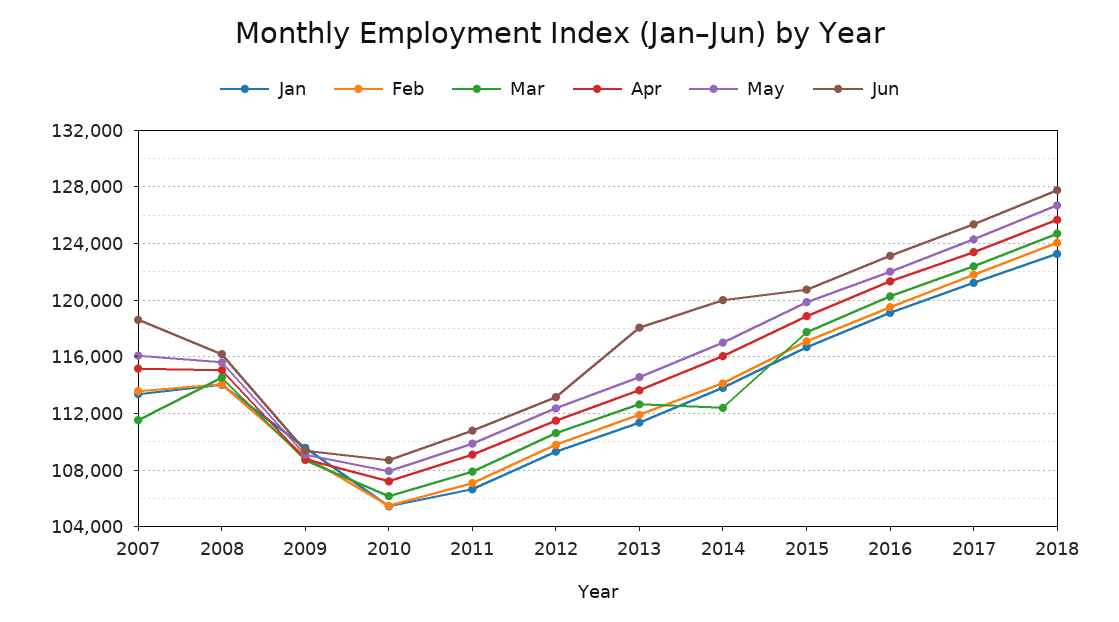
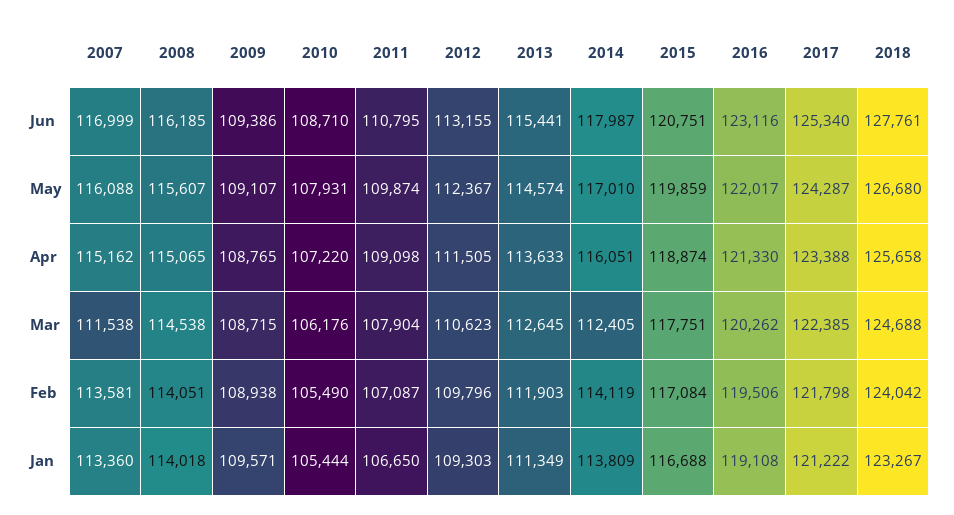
  {
    "Jan": {
      "2007": 113360,
      "2008": 114018,
      "2009": 109571,
      "2010": 105444,
      "2011": 106650,
      "2012": 109303,
      "2013": 111349,
      "2014": 113809,
      "2015": 116688,
      "2016": 119108,
      "2017": 121222,
      "2018": 123267
    },
    "Feb": {
      "2007": 113581,
      "2008": 114051,
      "2009": 108938,
      "2010": 105490,
      "2011": 107087,
      "2012": 109796,
      "2013": 111903,
      "2014": 114119,
      "2015": 117084,
      "2016": 119506,
      "2017": 121798,
      "2018": 124042
    },
    "Mar": {
      "2007": 111538,
      "2008": 114538,
      "2009": 108715,
      "2010": 106176,
      "2011": 107904,
      "2012": 110623,
      "2013": 112645,
      "2014": 112405,
      "2015": 117751,
      "2016": 120262,
      "2017": 122385,
      "2018": 124688
    },
    "Apr": {
      "2007": 115162,
      "2008": 115065,
      "2009": 108765,
      "2010": 107220,
      "2011": 109098,
      "2012": 111505,
      "2013": 113633,
      "2014": 116051,
      "2015": 118874,
      "2016": 121330,
      "2017": 123388,
      "2018": 125658
    },
    "May": {
      "2007": 116088,
      "2008": 115607,
      "2009": 109107,
      "2010": 107931,
      "2011": 109874,
      "2012": 112367,
      "2013": 114574,
      "2014": 117010,
      "2015": 119859,
      "2016": 122017,
      "2017": 124287,
      "2018": 126680
    },
    "Jun": {
-     "2007": 118500,
+     "2007": 116999,
      "2008": 116185,
      "2009": 109386,
      "2010": 108710,
      "2011": 110795,
      "2012": 113155,
-     "2013": 118000,
+     "2013": 115441,
-     "2014": 120000,
+     "2014": 117987,
      "2015": 120751,
      "2016": 123116,
      "2017": 125340,
      "2018": 127761
    }
  }

